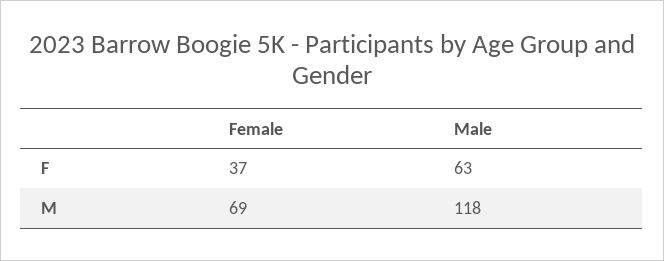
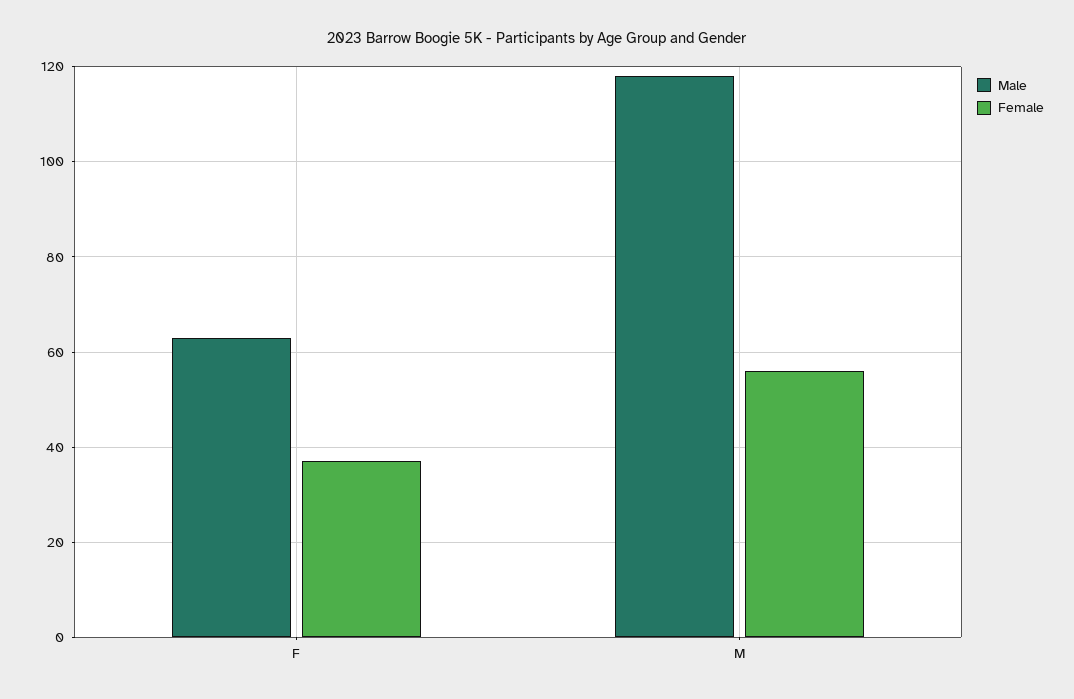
  {
    "Female": {
      "F": 37,
-     "M": 69
+     "M": 55
    },
    "Male": {
      "F": 63,
      "M": 118
    }
  }

